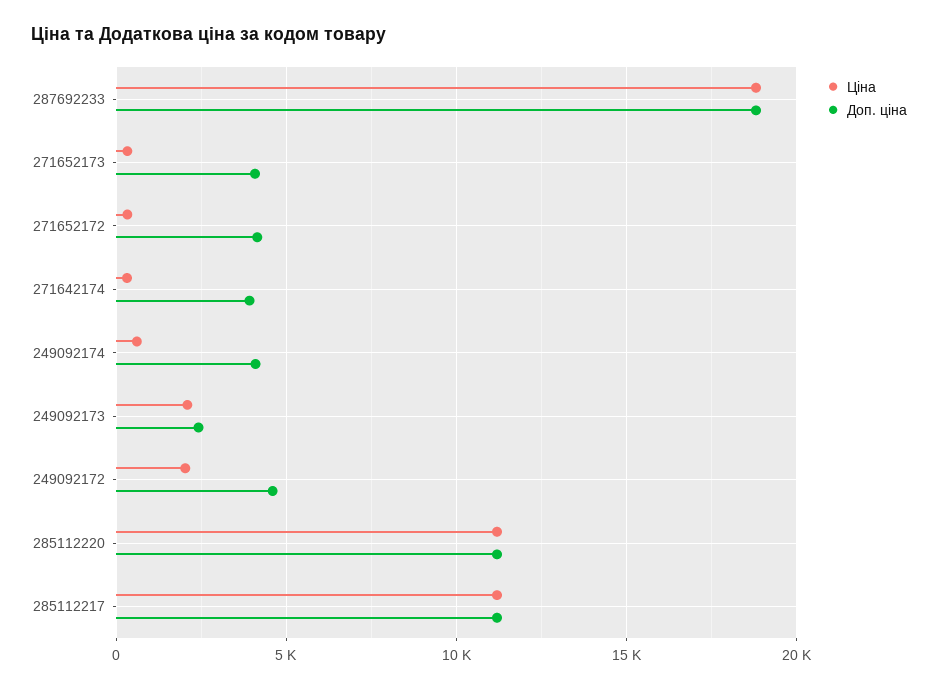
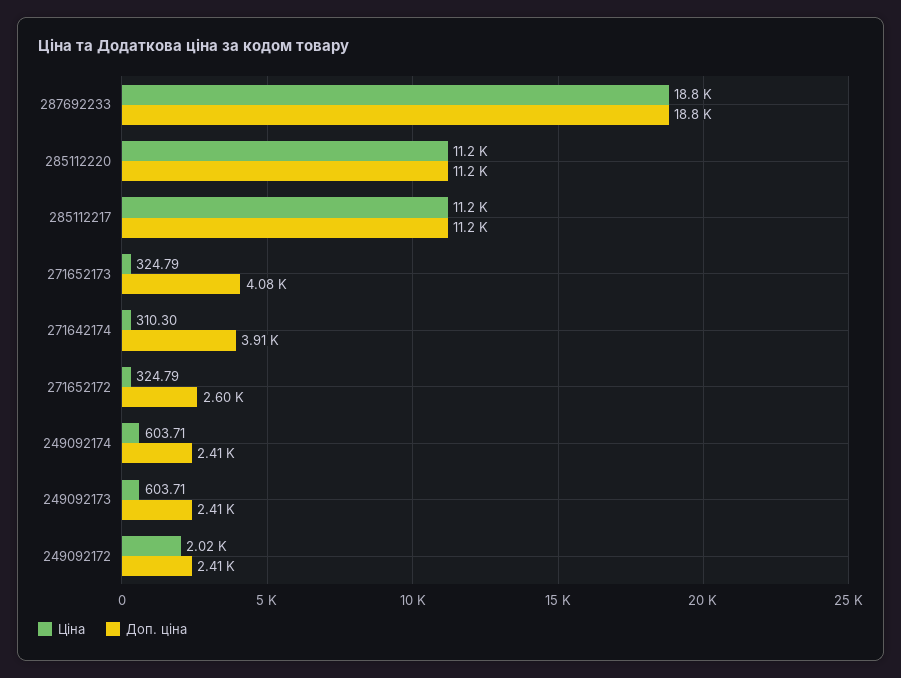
  {
    "Ціна": {
      "287692233": 18800,
      "271652173": 324.79,
      "271652172": 324.79,
      "271642174": 310.3,
      "249092174": 603.71,
-     "249092173": 2000,
+     "249092173": 603.71,
      "249092172": 2020,
      "285112220": 11200,
      "285112217": 11200
    },
    "Доп. ціна": {
      "287692233": 18800,
      "271652173": 4080,
-     "271652172": 4000,
+     "271652172": 2600,
      "271642174": 3910,
-     "249092174": 4000,
+     "249092174": 2410,
      "249092173": 2410,
-     "249092172": 4500,
+     "249092172": 2410,
      "285112220": 11200,
      "285112217": 11200
    }
  }

